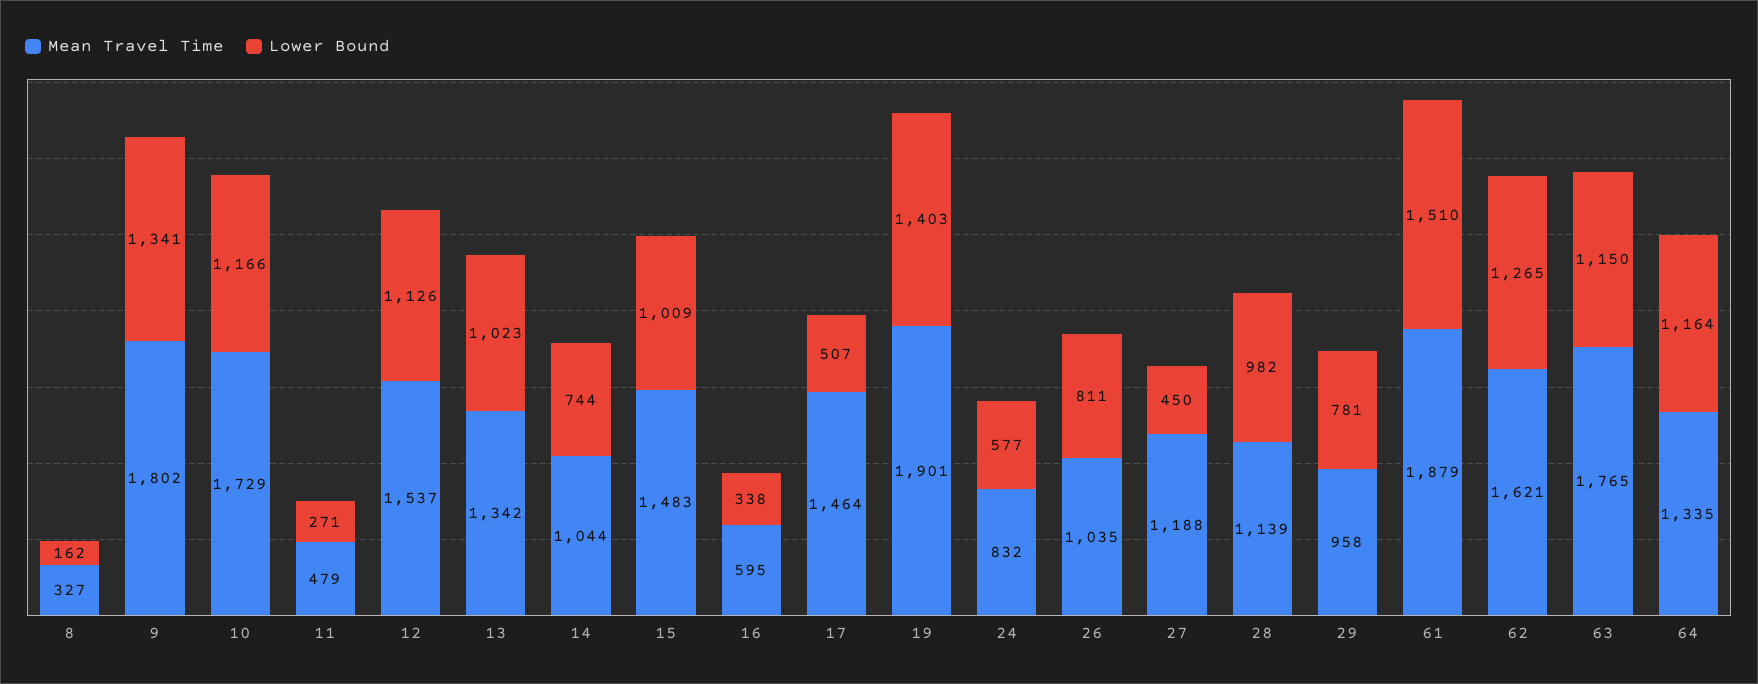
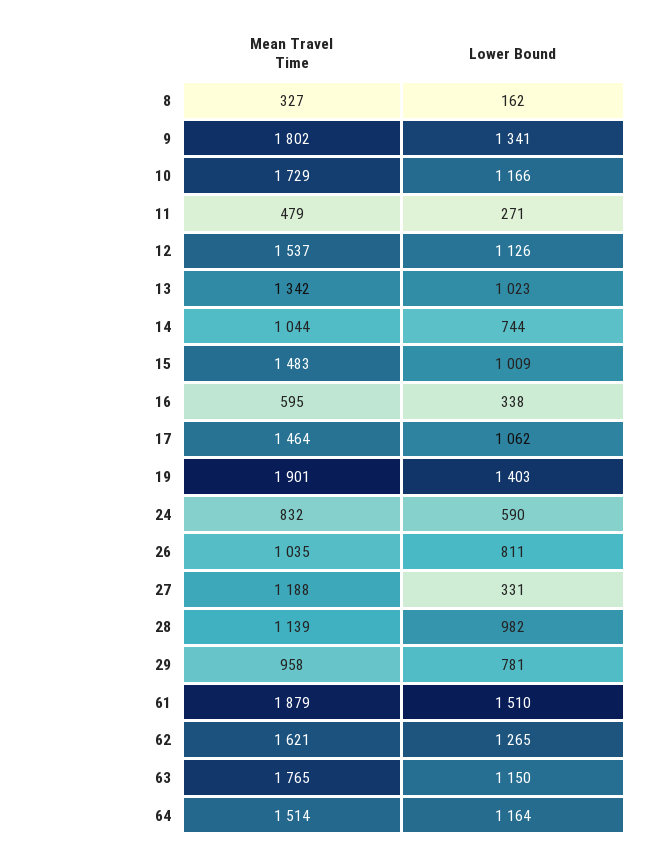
  {
    "Mean Travel Time": {
      "8": 327,
      "9": 1802,
      "10": 1729,
      "11": 479,
      "12": 1537,
      "13": 1342,
      "14": 1044,
      "15": 1483,
      "16": 595,
      "17": 1464,
      "19": 1901,
      "24": 832,
      "26": 1035,
      "27": 1188,
      "28": 1139,
      "29": 958,
      "61": 1879,
      "62": 1621,
      "63": 1765,
-     "64": 1335
+     "64": 1514
    },
    "Lower Bound": {
      "8": 162,
      "9": 1341,
      "10": 1166,
      "11": 271,
      "12": 1126,
      "13": 1023,
      "14": 744,
      "15": 1009,
      "16": 338,
-     "17": 507,
+     "17": 1062,
      "19": 1403,
-     "24": 577,
+     "24": 590,
      "26": 811,
-     "27": 450,
+     "27": 331,
      "28": 982,
      "29": 781,
      "61": 1510,
      "62": 1265,
      "63": 1150,
      "64": 1164
    }
  }

